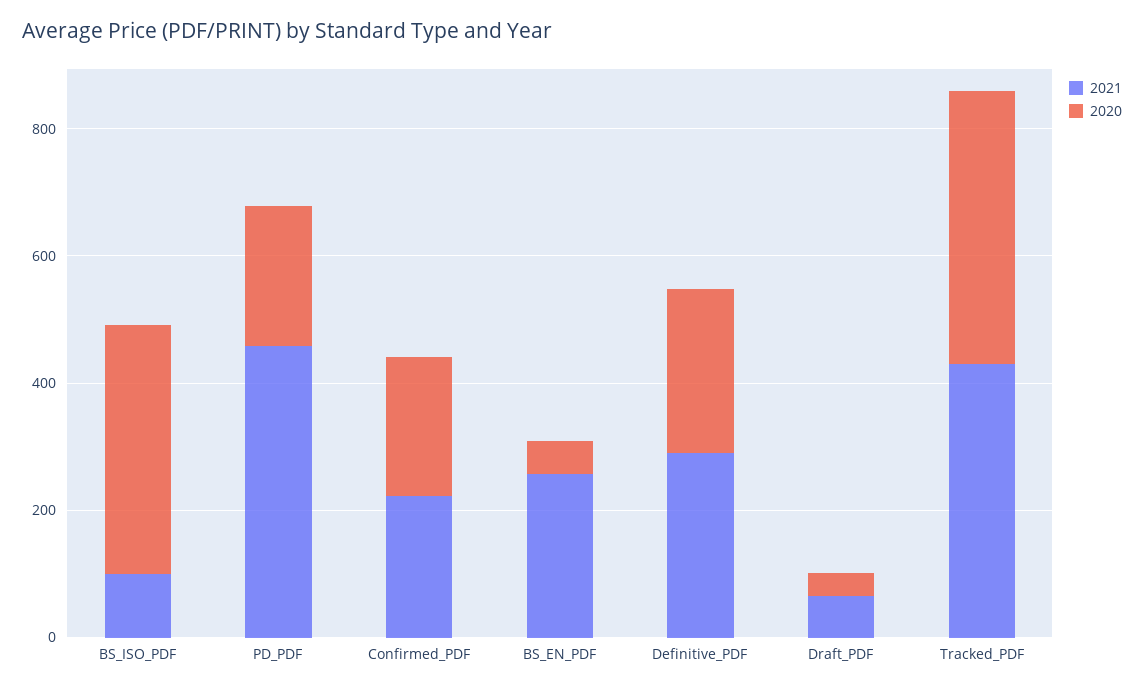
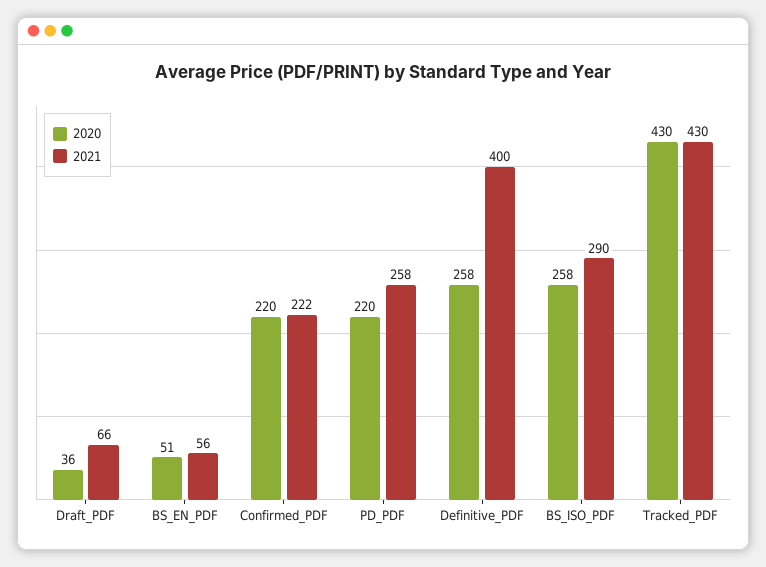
  {
    "2021": {
-     "BS_ISO_PDF": 100,
+     "BS_ISO_PDF": 290,
-     "PD_PDF": 450,
+     "PD_PDF": 258,
      "Confirmed_PDF": 222,
-     "BS_EN_PDF": 250,
+     "BS_EN_PDF": 56,
-     "Definitive_PDF": 300,
+     "Definitive_PDF": 400,
      "Draft_PDF": 66,
      "Tracked_PDF": 430
    },
    "2020": {
-     "BS_ISO_PDF": 400,
+     "BS_ISO_PDF": 258,
      "PD_PDF": 220,
      "Confirmed_PDF": 220,
      "BS_EN_PDF": 51,
      "Definitive_PDF": 258,
      "Draft_PDF": 36,
      "Tracked_PDF": 430
    }
  }

